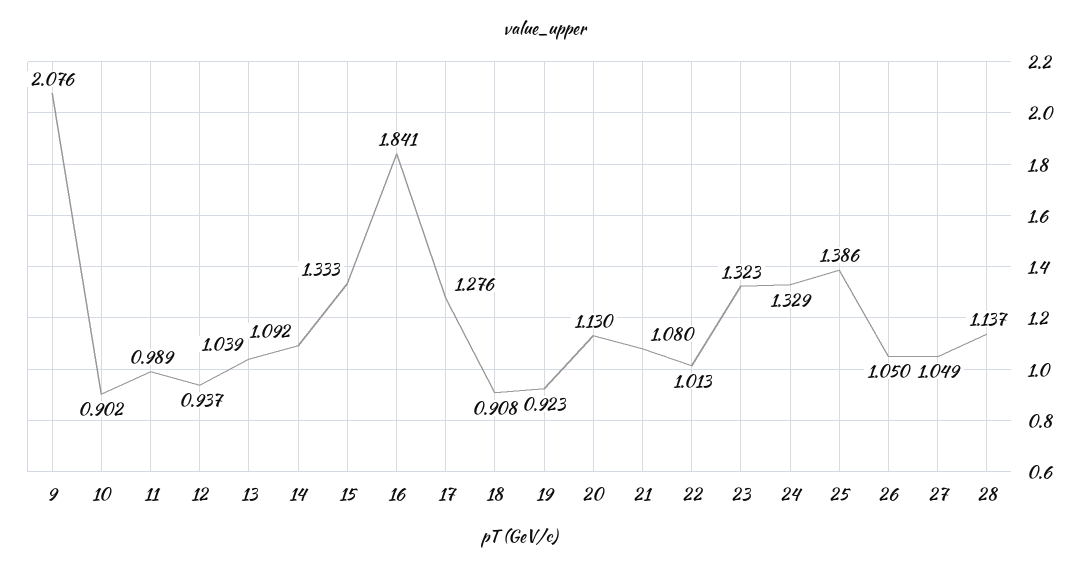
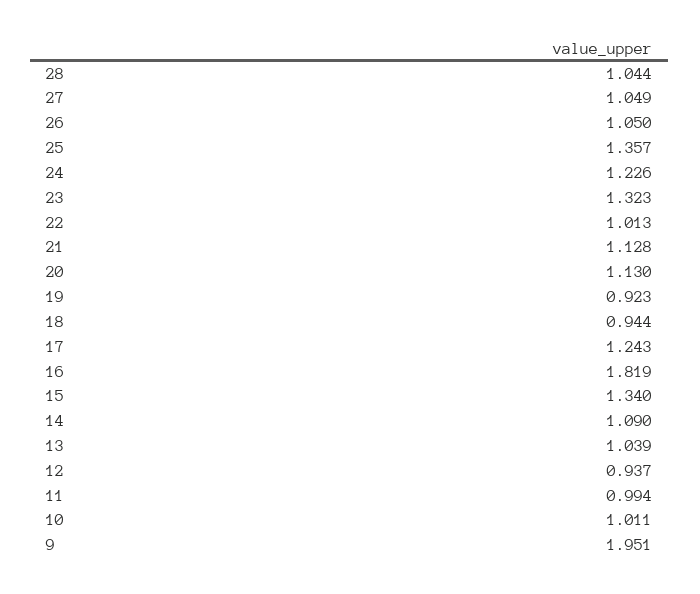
  {
-   "9": 2.076,
+   "9": 1.951,
-   "10": 0.902,
+   "10": 1.011,
-   "11": 0.989,
+   "11": 0.994,
    "12": 0.937,
    "13": 1.039,
-   "14": 1.092,
+   "14": 1.09,
-   "15": 1.333,
+   "15": 1.34,
-   "16": 1.841,
+   "16": 1.819,
-   "17": 1.276,
+   "17": 1.243,
-   "18": 0.908,
+   "18": 0.944,
    "19": 0.923,
    "20": 1.13,
-   "21": 1.08,
+   "21": 1.128,
    "22": 1.013,
    "23": 1.323,
-   "24": 1.329,
+   "24": 1.226,
-   "25": 1.386,
+   "25": 1.357,
    "26": 1.05,
    "27": 1.049,
-   "28": 1.137
+   "28": 1.044
  }

